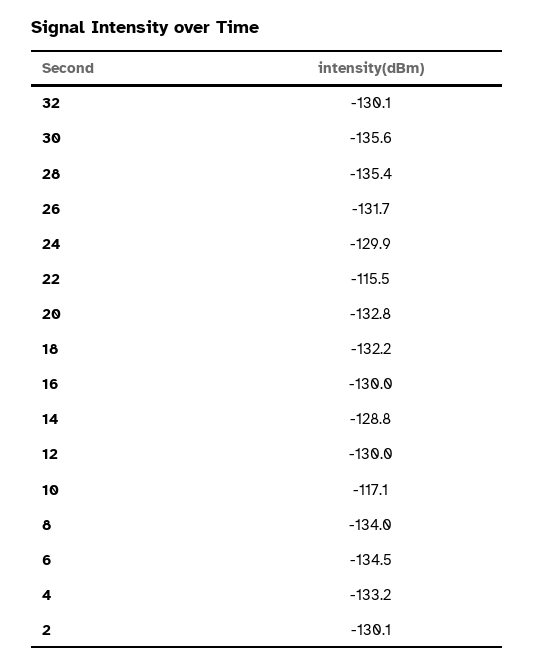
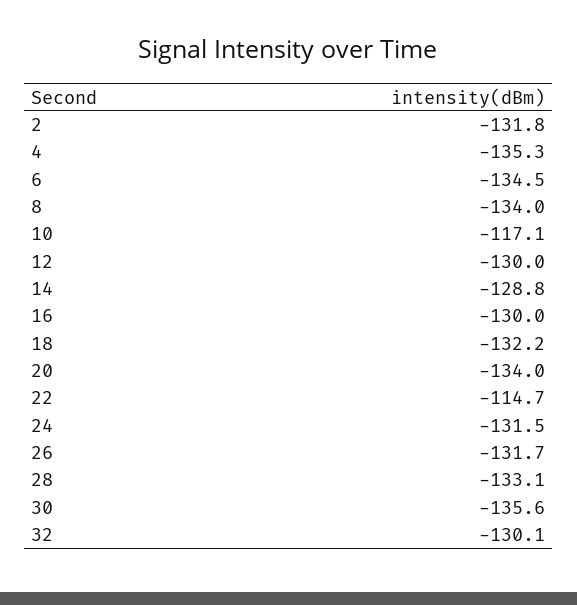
  {
    "32": -130.1,
    "30": -135.6,
-   "28": -135.4,
+   "28": -133.1,
    "26": -131.7,
-   "24": -129.9,
+   "24": -131.5,
-   "22": -115.5,
+   "22": -114.7,
-   "20": -132.8,
+   "20": -134,
    "18": -132.2,
    "16": -130,
    "14": -128.8,
    "12": -130,
    "10": -117.1,
    "8": -134,
    "6": -134.5,
-   "4": -133.2,
+   "4": -135.3,
-   "2": -130.1
+   "2": -131.8
  }

